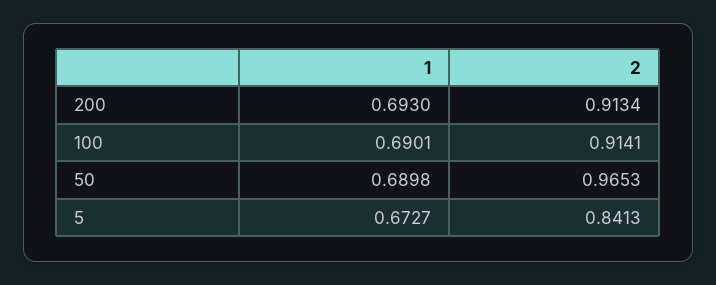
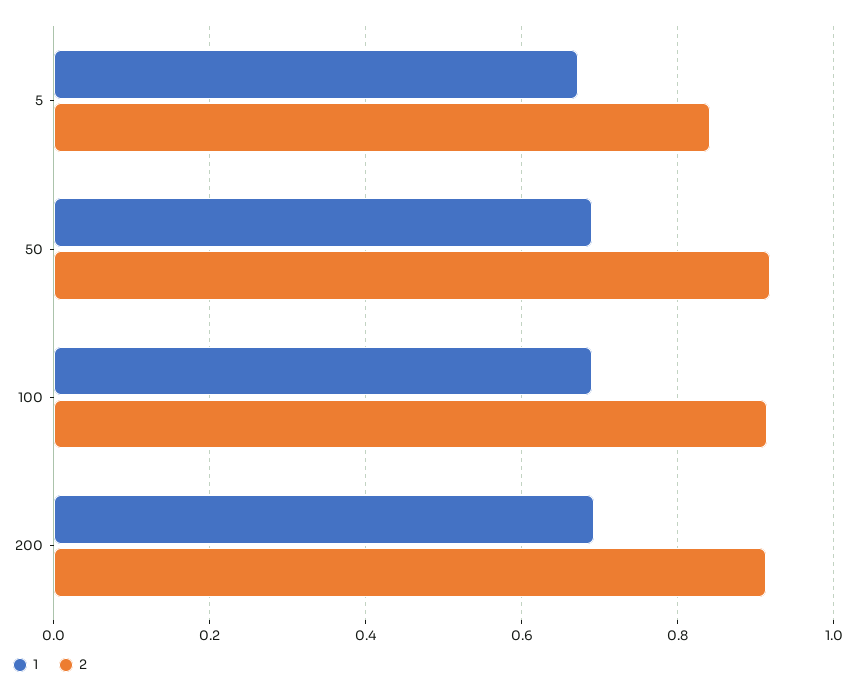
  {
    "1": {
      "200": 0.693,
      "100": 0.6901,
      "50": 0.6898,
      "5": 0.6727
    },
    "2": {
      "200": 0.9134,
      "100": 0.9141,
-     "50": 0.9653,
+     "50": 0.92,
      "5": 0.8413
    }
  }

